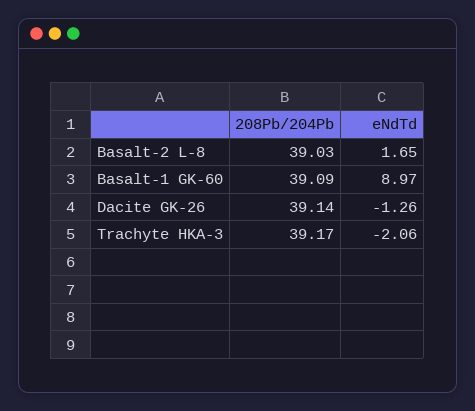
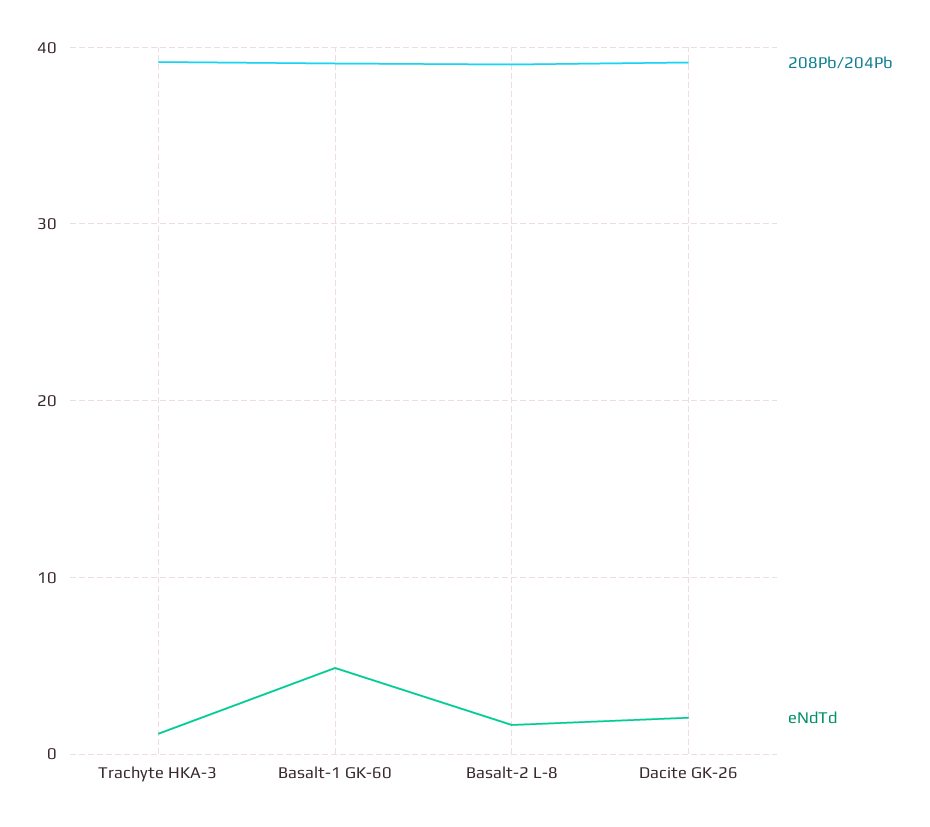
  {
    "208Pb/204Pb": {
      "Basalt-2 L-8": 39.03,
      "Basalt-1 GK-60": 39.09,
      "Dacite GK-26": 39.14,
      "Trachyte HKA-3": 39.17
    },
    "eNdTd": {
      "Basalt-2 L-8": 1.65,
-     "Basalt-1 GK-60": 8.97,
+     "Basalt-1 GK-60": 5,
-     "Dacite GK-26": -1.26,
+     "Dacite GK-26": 2,
-     "Trachyte HKA-3": -2.06
+     "Trachyte HKA-3": 1
    }
  }

